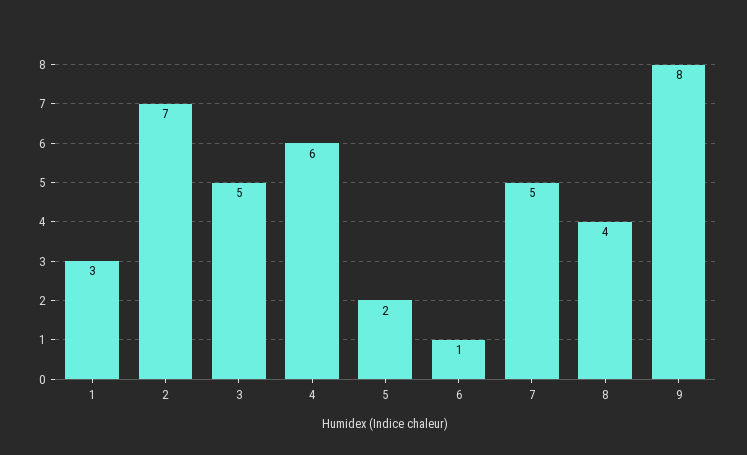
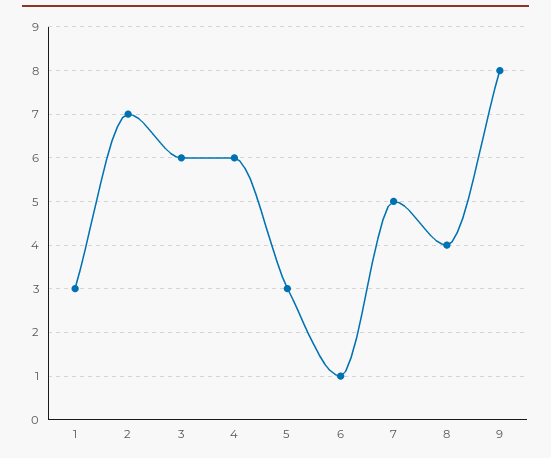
  {
    "1": 3,
    "2": 7,
-   "3": 5,
+   "3": 6,
    "4": 6,
-   "5": 2,
+   "5": 3,
    "6": 1,
    "7": 5,
    "8": 4,
    "9": 8
  }

